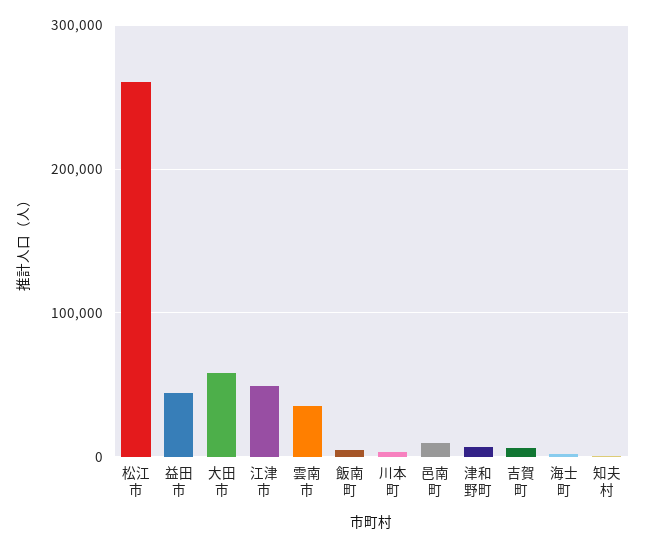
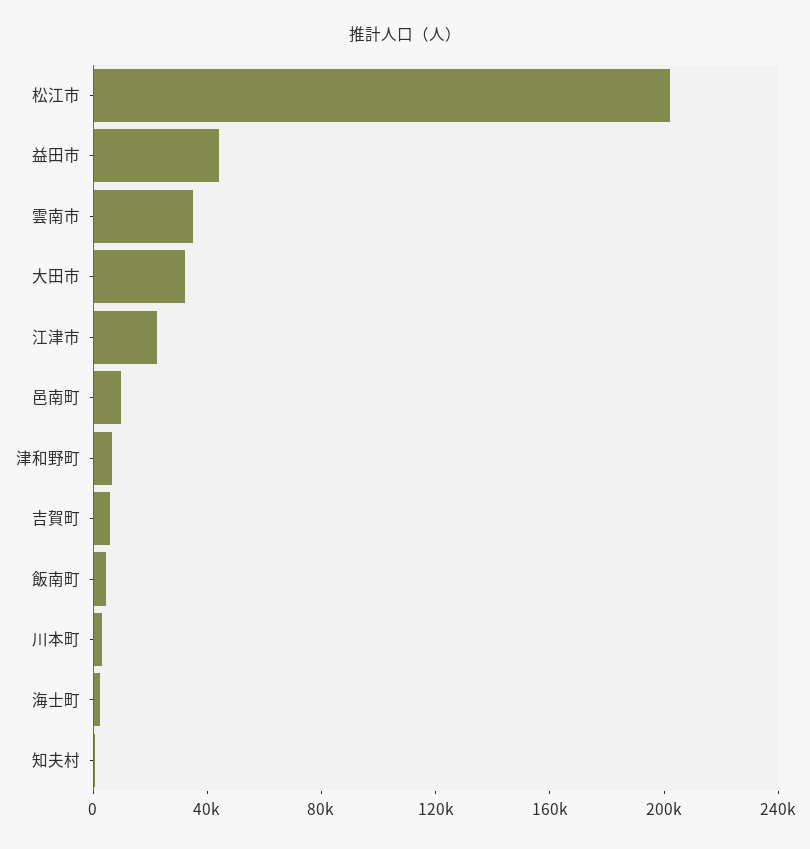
  {
-   "松江市": 260000,
+   "松江市": 200000,
    "益田市": 40000,
-   "大田市": 60000,
+   "大田市": 30000,
-   "江津市": 50000,
+   "江津市": 20000,
    "雲南市": 40000,
    "飯南町": 0,
    "川本町": 0,
    "邑南町": 10000,
    "津和野町": 10000,
    "吉賀町": 10000,
    "海士町": 0,
    "知夫村": 0
  }

